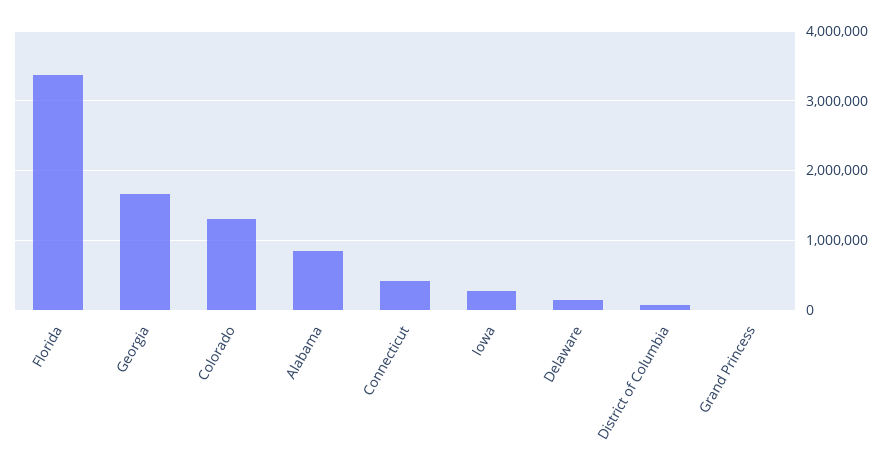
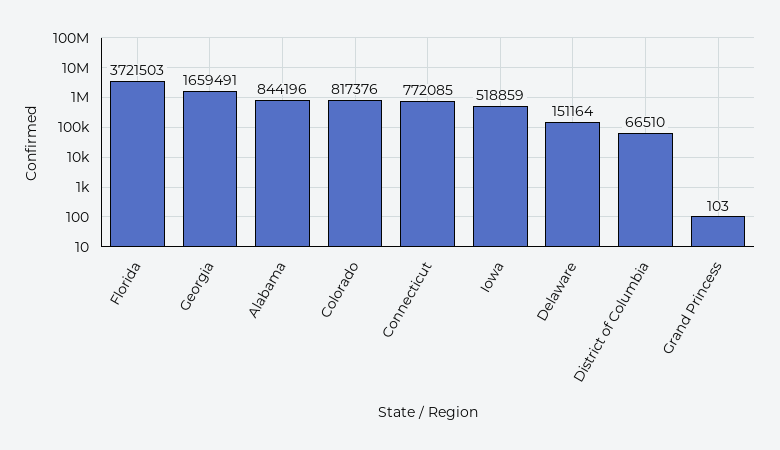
  {
-   "Florida": 3400000,
+   "Florida": 3721503,
    "Georgia": 1659491,
-   "Colorado": 1300000,
+   "Colorado": 817376,
    "Alabama": 844196,
-   "Connecticut": 400000,
+   "Connecticut": 772085,
-   "Iowa": 300000,
+   "Iowa": 518859,
    "Delaware": 151164,
    "District of Columbia": 66510,
    "Grand Princess": 103
  }

